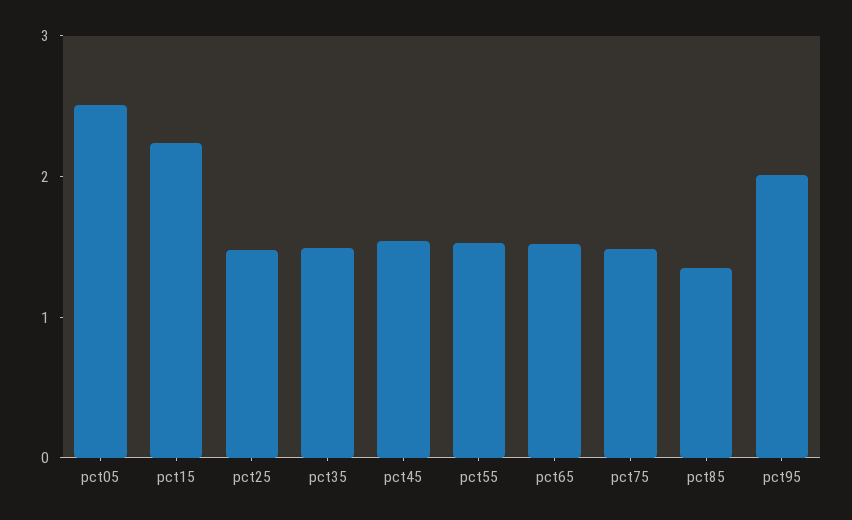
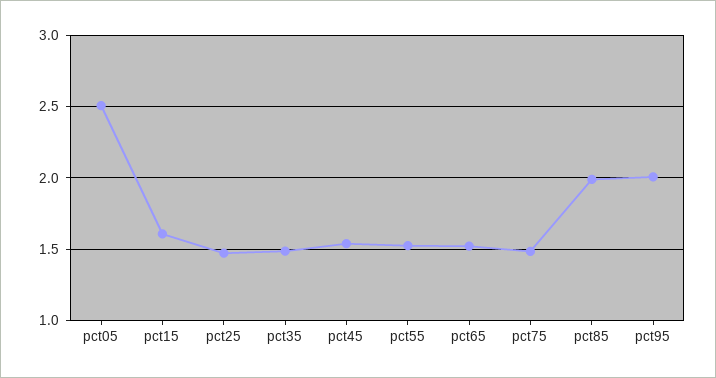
  {
    "pct05": 2.5,
-   "pct15": 2.2,
+   "pct15": 1.6,
    "pct25": 1.45,
    "pct35": 1.5,
    "pct45": 1.55,
    "pct55": 1.55,
    "pct65": 1.5,
    "pct75": 1.5,
-   "pct85": 1.4,
+   "pct85": 2,
    "pct95": 2
  }

